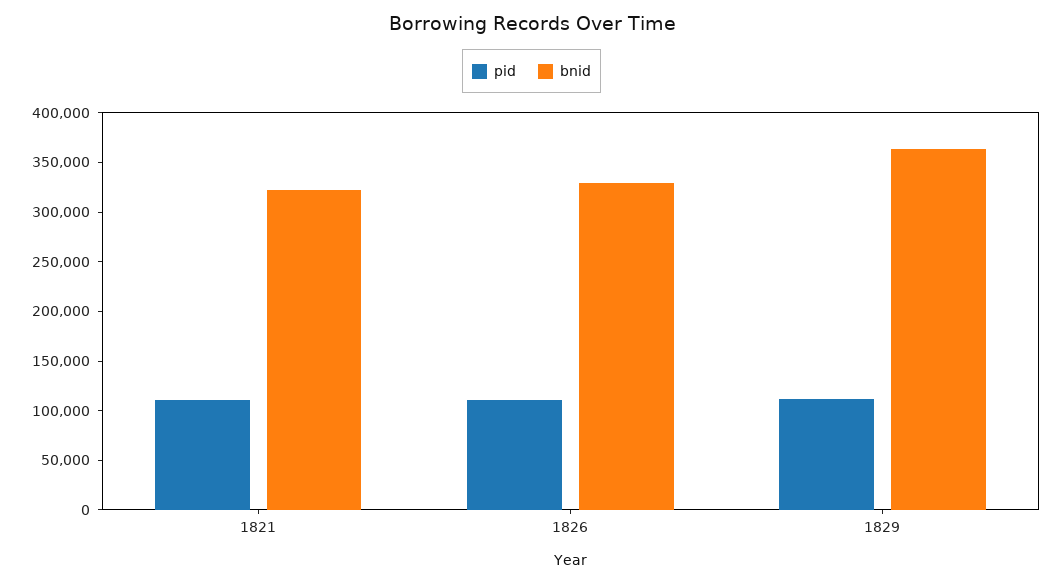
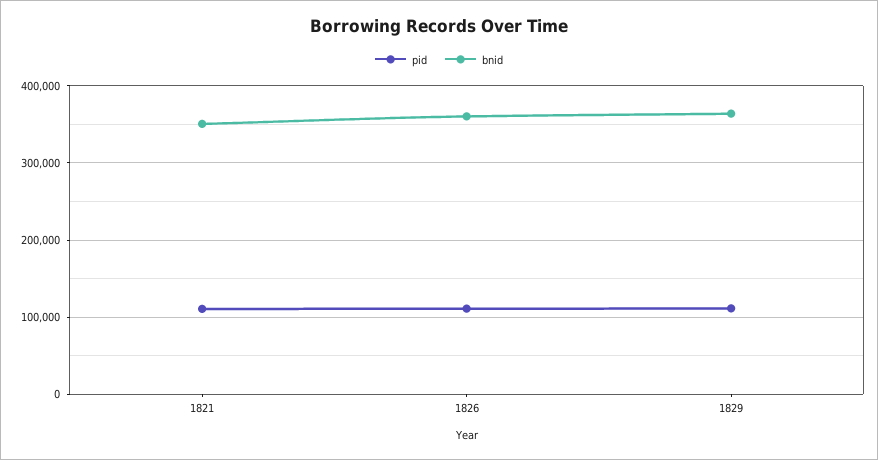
  {
    "pid": {
      "1821": 110000,
      "1826": 110000,
      "1829": 110000
    },
    "bnid": {
-     "1821": 320000,
+     "1821": 350000,
-     "1826": 330000,
+     "1826": 360000,
      "1829": 360000
    }
  }

